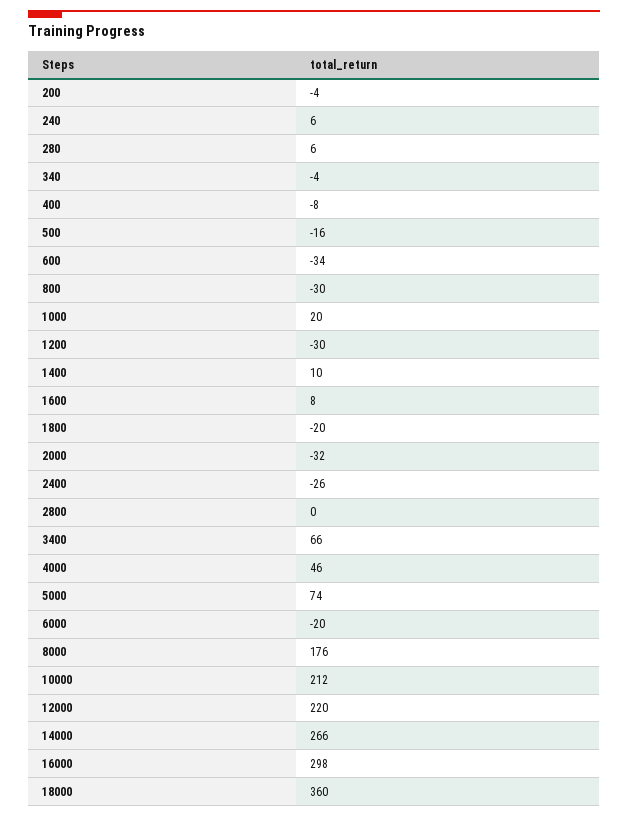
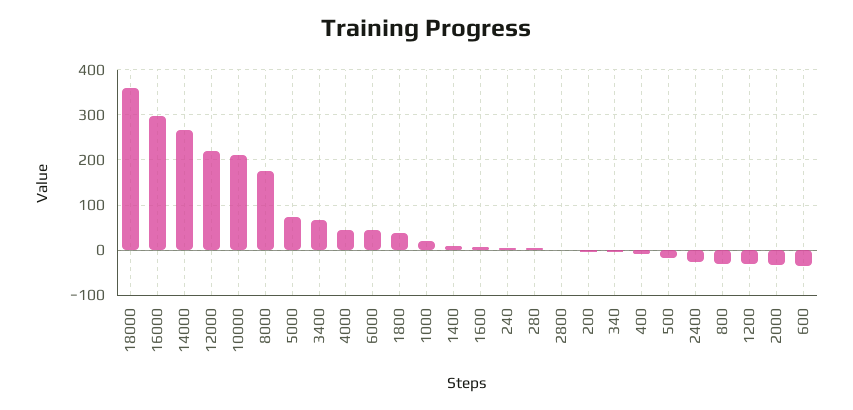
  {
    "200": -4,
    "240": 6,
    "280": 6,
    "340": -4,
    "400": -8,
    "500": -16,
    "600": -34,
    "800": -30,
    "1000": 20,
    "1200": -30,
    "1400": 10,
    "1600": 8,
-   "1800": -20,
+   "1800": 40,
    "2000": -32,
    "2400": -26,
    "2800": 0,
    "3400": 66,
    "4000": 46,
    "5000": 74,
-   "6000": -20,
+   "6000": 40,
    "8000": 176,
    "10000": 212,
    "12000": 220,
    "14000": 266,
    "16000": 298,
    "18000": 360
  }

